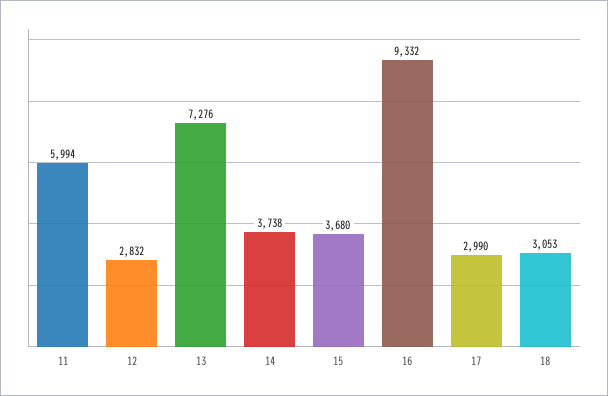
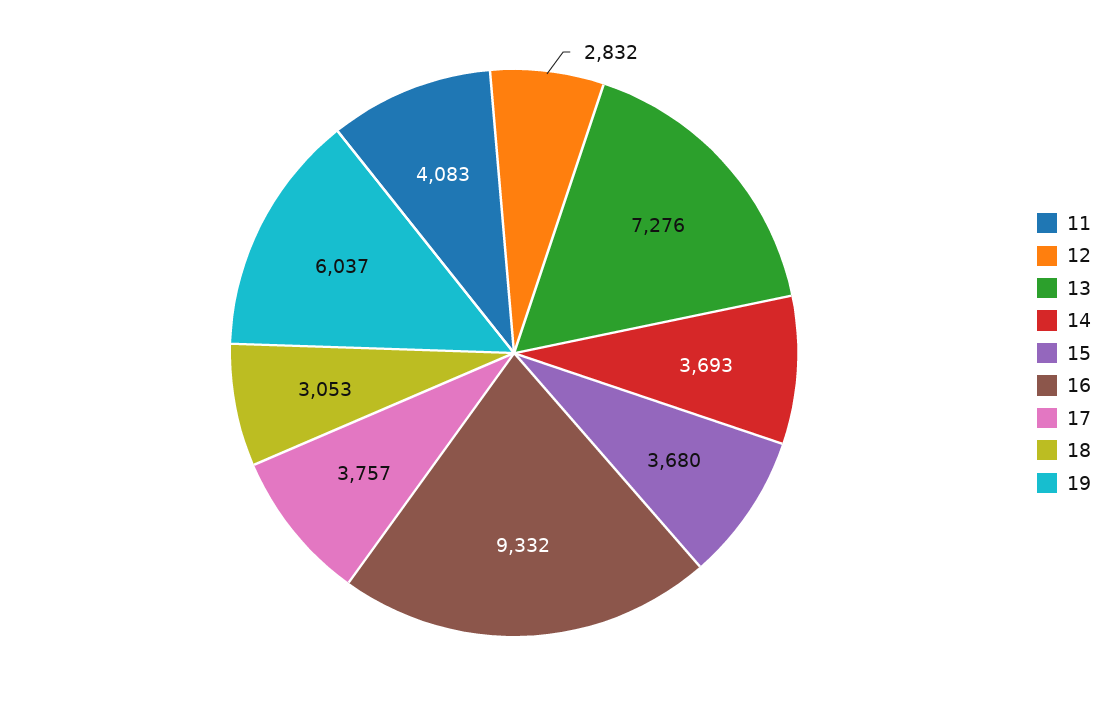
  {
-   "11": 5994,
+   "11": 4083,
    "12": 2832,
    "13": 7276,
-   "14": 3738,
+   "14": 3693,
    "15": 3680,
    "16": 9332,
-   "17": 2990,
+   "17": 3757,
-   "18": 3053
+   "18": 3053,
+   "19": 6037
  }

